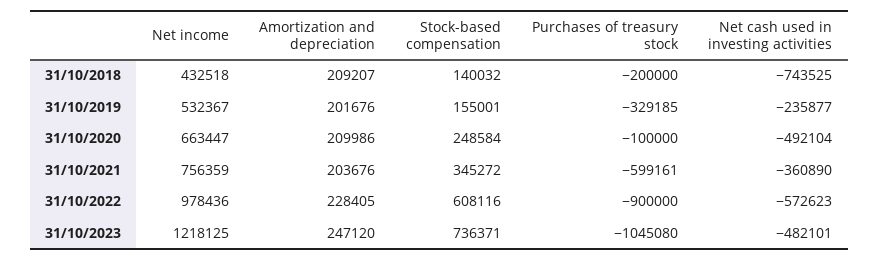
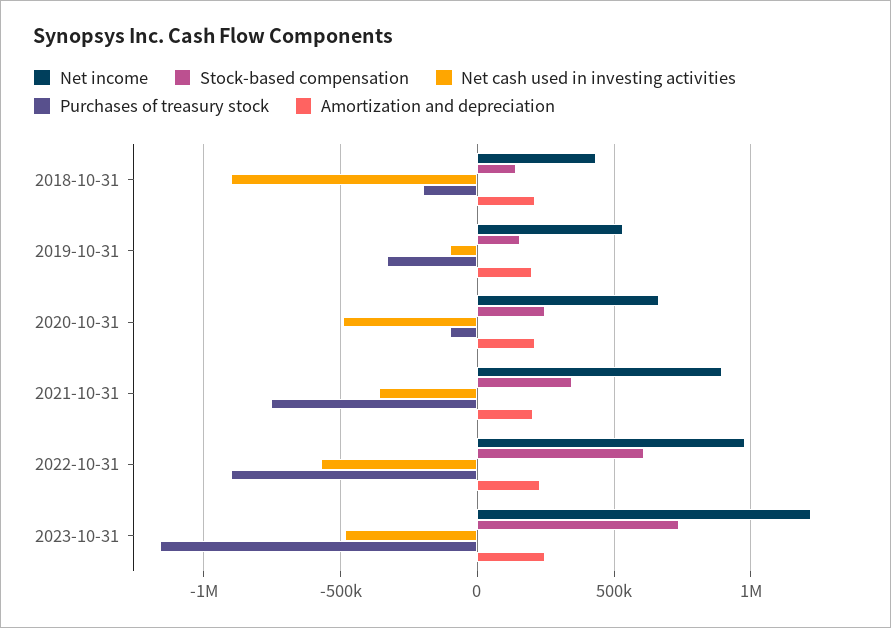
  {
    "Net income": {
      "31/10/2018": 432518,
      "31/10/2019": 532367,
      "31/10/2020": 663447,
-     "31/10/2021": 756359,
+     "31/10/2021": 900000,
      "31/10/2022": 978436,
      "31/10/2023": 1218125
    },
    "Amortization and depreciation": {
      "31/10/2018": 209207,
      "31/10/2019": 201676,
      "31/10/2020": 209986,
      "31/10/2021": 203676,
      "31/10/2022": 228405,
      "31/10/2023": 247120
    },
    "Stock-based compensation": {
      "31/10/2018": 140032,
      "31/10/2019": 155001,
      "31/10/2020": 248584,
      "31/10/2021": 345272,
      "31/10/2022": 608116,
      "31/10/2023": 736371
    },
    "Purchases of treasury stock": {
      "31/10/2018": -200000,
      "31/10/2019": -329185,
      "31/10/2020": -100000,
-     "31/10/2021": -599161,
+     "31/10/2021": -750000,
      "31/10/2022": -900000,
-     "31/10/2023": -1045080
+     "31/10/2023": -1150000
    },
    "Net cash used in investing activities": {
-     "31/10/2018": -743525,
+     "31/10/2018": -900000,
-     "31/10/2019": -235877,
+     "31/10/2019": -100000,
      "31/10/2020": -492104,
      "31/10/2021": -360890,
      "31/10/2022": -572623,
      "31/10/2023": -482101
    }
  }

